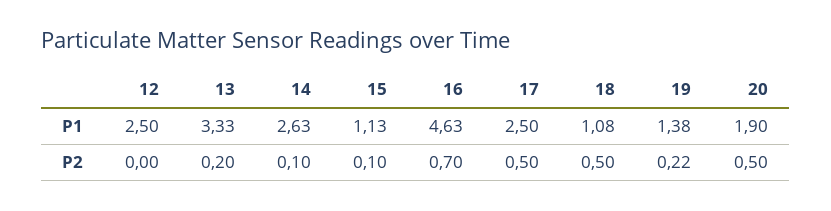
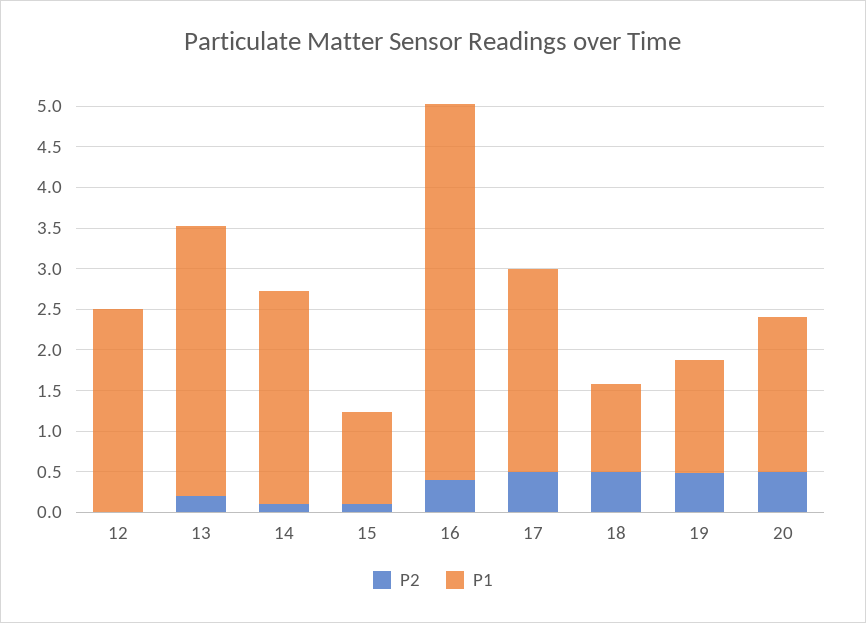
  {
    "P1": {
      "12": 2.5,
      "13": 3.33,
      "14": 2.63,
      "15": 1.13,
      "16": 4.63,
      "17": 2.5,
      "18": 1.08,
      "19": 1.38,
      "20": 1.9
    },
    "P2": {
      "12": 0,
      "13": 0.2,
      "14": 0.1,
      "15": 0.1,
-     "16": 0.7,
+     "16": 0.4,
      "17": 0.5,
      "18": 0.5,
-     "19": 0.22,
+     "19": 0.5,
      "20": 0.5
    }
  }

